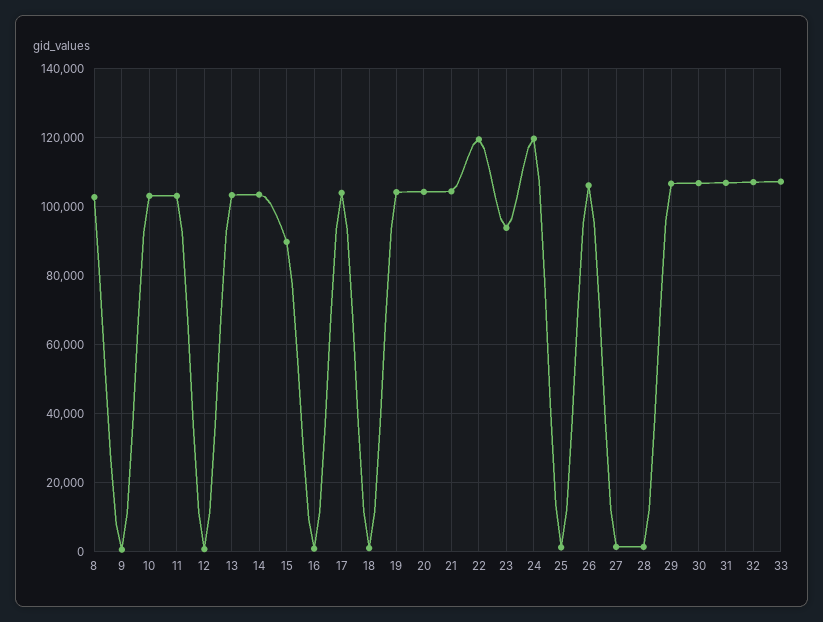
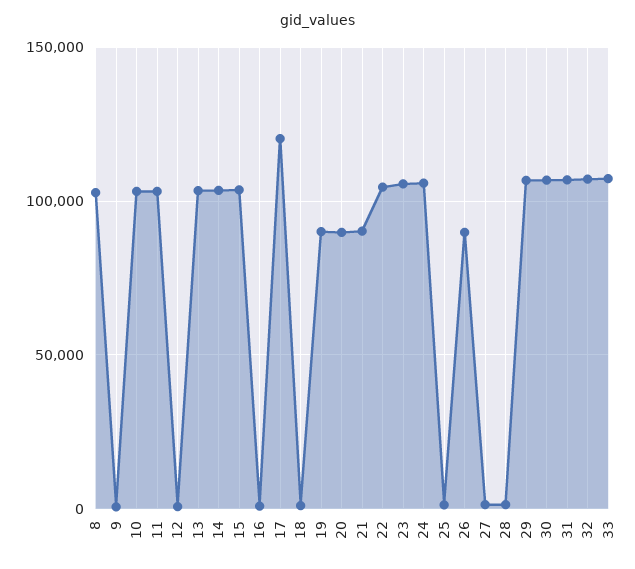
  {
    "8": 102000,
    "9": 0,
    "10": 104000,
    "11": 104000,
    "12": 0,
    "13": 104000,
    "14": 104000,
-   "15": 90000,
+   "15": 105000,
    "16": 0,
-   "17": 104000,
+   "17": 120000,
    "18": 2000,
-   "19": 104000,
+   "19": 90000,
-   "20": 104000,
+   "20": 90000,
-   "21": 104000,
+   "21": 90000,
-   "22": 120000,
+   "22": 105000,
-   "23": 94000,
+   "23": 105000,
-   "24": 120000,
+   "24": 105000,
    "25": 2000,
-   "26": 106000,
+   "26": 90000,
    "27": 2000,
    "28": 2000,
    "29": 106000,
    "30": 106000,
    "31": 106000,
    "32": 108000,
    "33": 108000
  }

